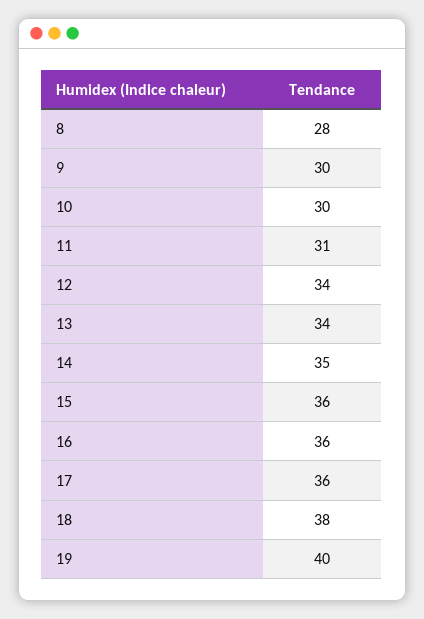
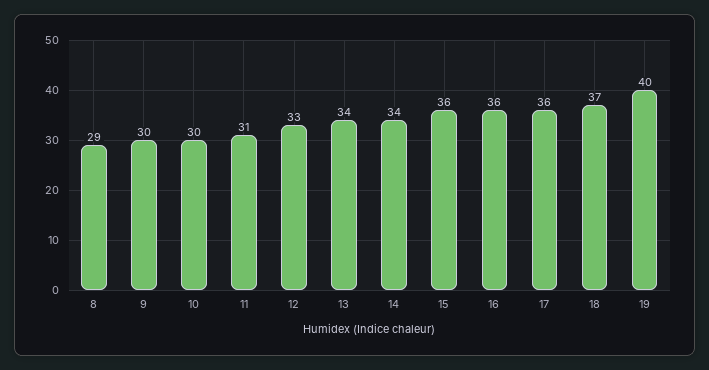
  {
-   "8": 28,
+   "8": 29,
    "9": 30,
    "10": 30,
    "11": 31,
-   "12": 34,
+   "12": 33,
    "13": 34,
-   "14": 35,
+   "14": 34,
    "15": 36,
    "16": 36,
    "17": 36,
-   "18": 38,
+   "18": 37,
    "19": 40
  }

